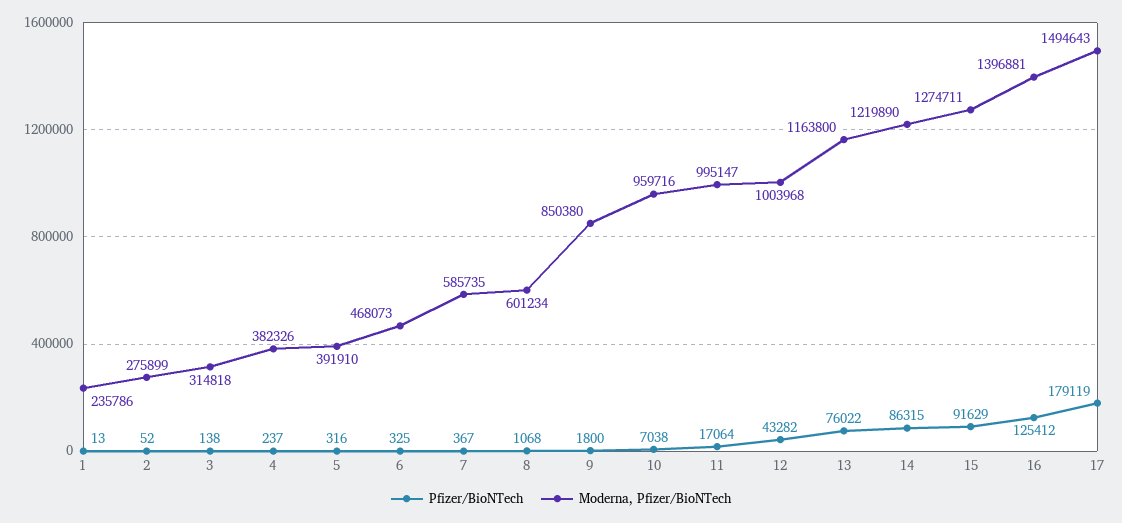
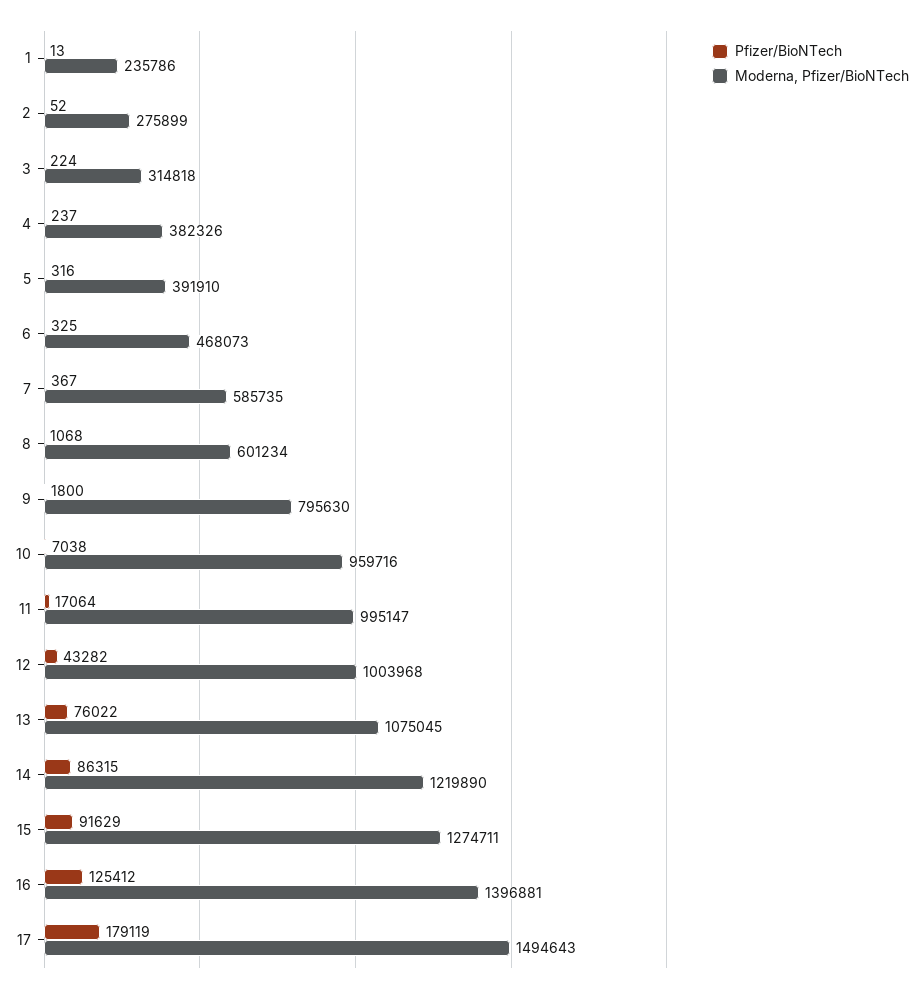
  {
    "Pfizer/BioNTech": {
      "1": 13,
      "2": 52,
-     "3": 138,
+     "3": 224,
      "4": 237,
      "5": 316,
      "6": 325,
      "7": 367,
      "8": 1068,
      "9": 1800,
      "10": 7038,
      "11": 17064,
      "12": 43282,
      "13": 76022,
      "14": 86315,
      "15": 91629,
      "16": 125412,
      "17": 179119
    },
    "Moderna, Pfizer/BioNTech": {
      "1": 235786,
      "2": 275899,
      "3": 314818,
      "4": 382326,
      "5": 391910,
      "6": 468073,
      "7": 585735,
      "8": 601234,
-     "9": 850380,
+     "9": 795630,
      "10": 959716,
      "11": 995147,
      "12": 1003968,
-     "13": 1163800,
+     "13": 1075045,
      "14": 1219890,
      "15": 1274711,
      "16": 1396881,
      "17": 1494643
    }
  }

